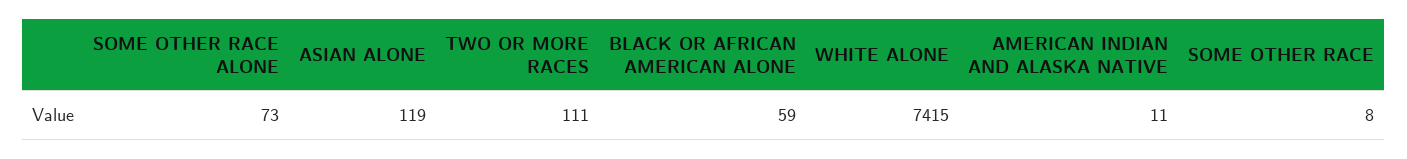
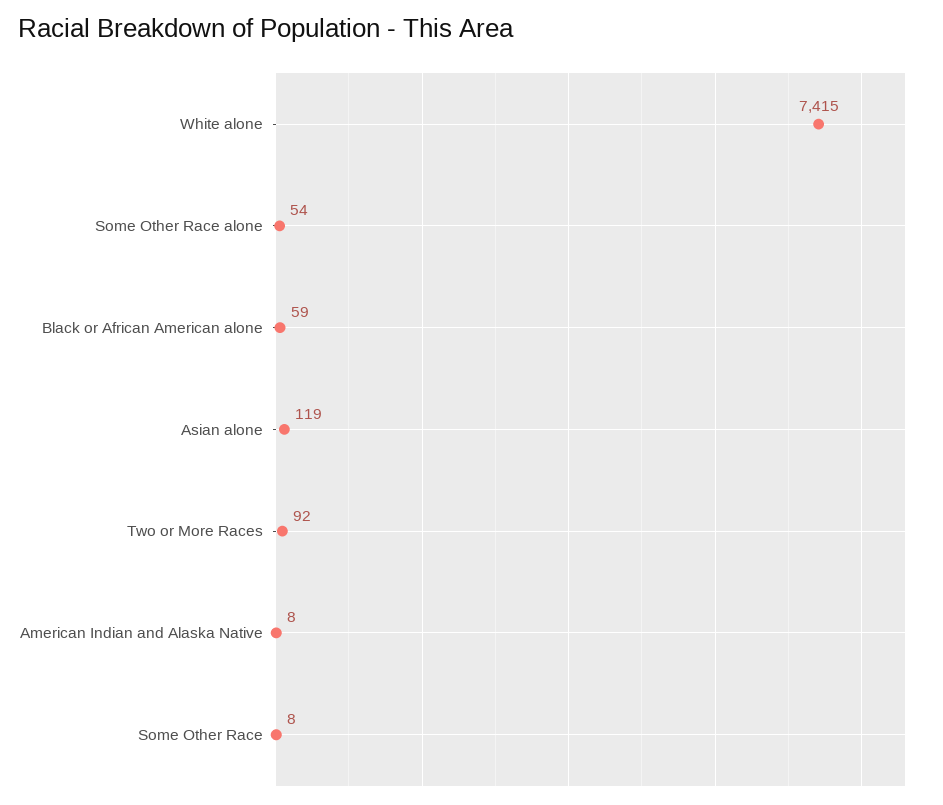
  {
-   "SOME OTHER RACE ALONE": 73,
+   "SOME OTHER RACE ALONE": 54,
    "ASIAN ALONE": 119,
-   "TWO OR MORE RACES": 111,
+   "TWO OR MORE RACES": 92,
    "BLACK OR AFRICAN AMERICAN ALONE": 59,
    "WHITE ALONE": 7415,
-   "AMERICAN INDIAN AND ALASKA NATIVE": 11,
+   "AMERICAN INDIAN AND ALASKA NATIVE": 8,
    "SOME OTHER RACE": 8
  }

